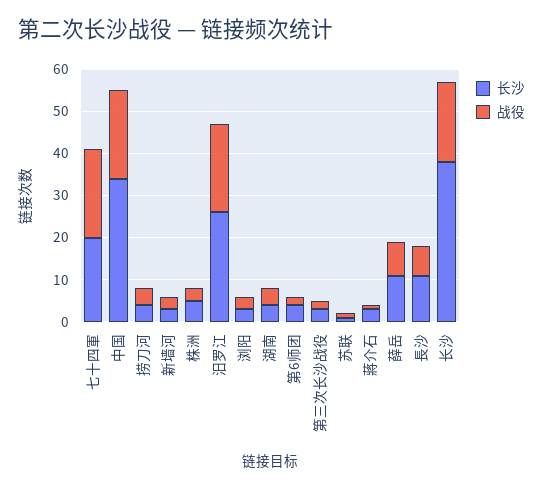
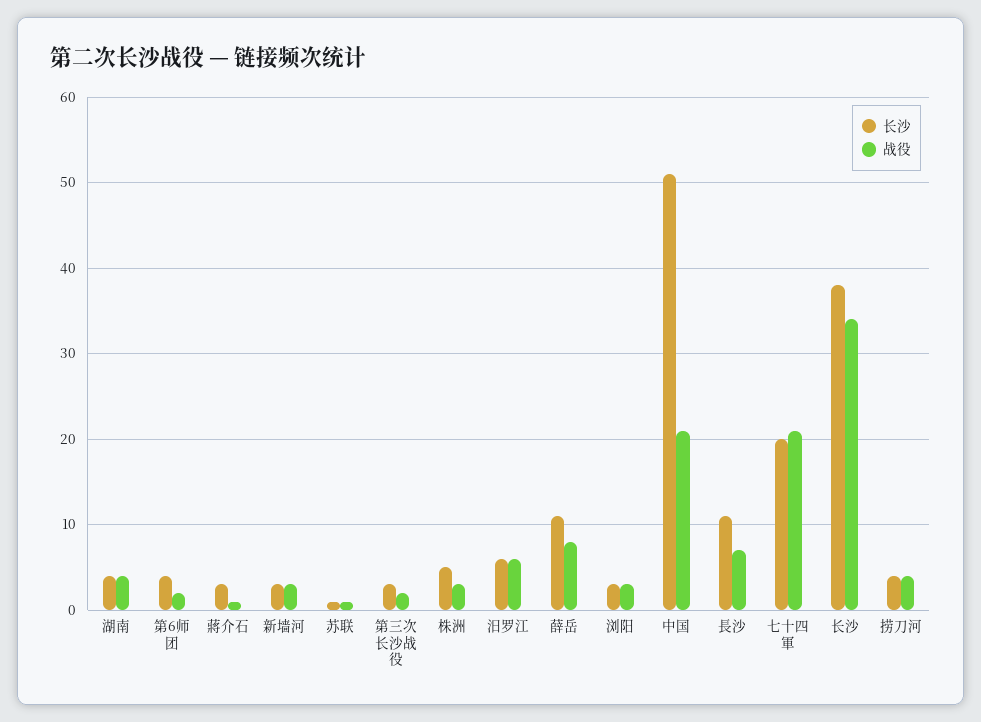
  {
    "长沙": {
      "七十四軍": 20,
-     "中国": 35,
+     "中国": 51,
      "捞刀河": 4,
      "新墙河": 3,
      "株洲": 5,
-     "汨罗江": 25,
+     "汨罗江": 6,
      "浏阳": 3,
      "湖南": 4,
      "第6师团": 4,
      "第三次长沙战役": 3,
      "苏联": 1,
      "蔣介石": 3,
      "薛岳": 11,
      "長沙": 11,
      "长沙": 38
    },
    "战役": {
      "七十四軍": 21,
      "中国": 21,
      "捞刀河": 4,
      "新墙河": 3,
      "株洲": 3,
-     "汨罗江": 20,
+     "汨罗江": 6,
      "浏阳": 3,
      "湖南": 4,
      "第6师团": 2,
      "第三次长沙战役": 2,
      "苏联": 1,
      "蔣介石": 1,
      "薛岳": 8,
      "長沙": 7,
-     "长沙": 20
+     "长沙": 34
    }
  }

